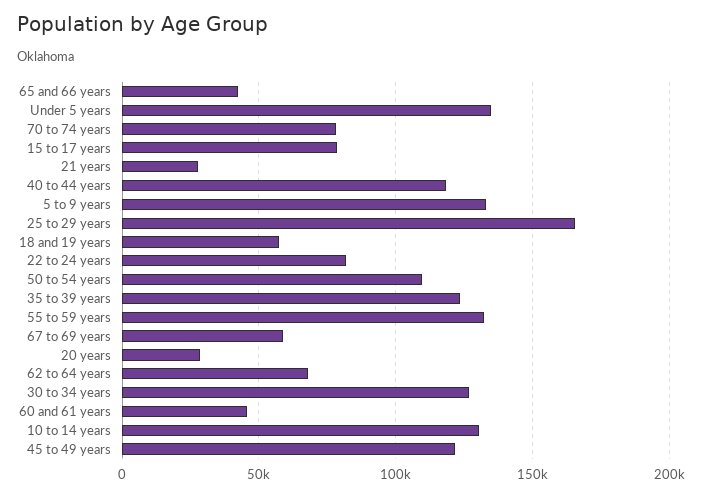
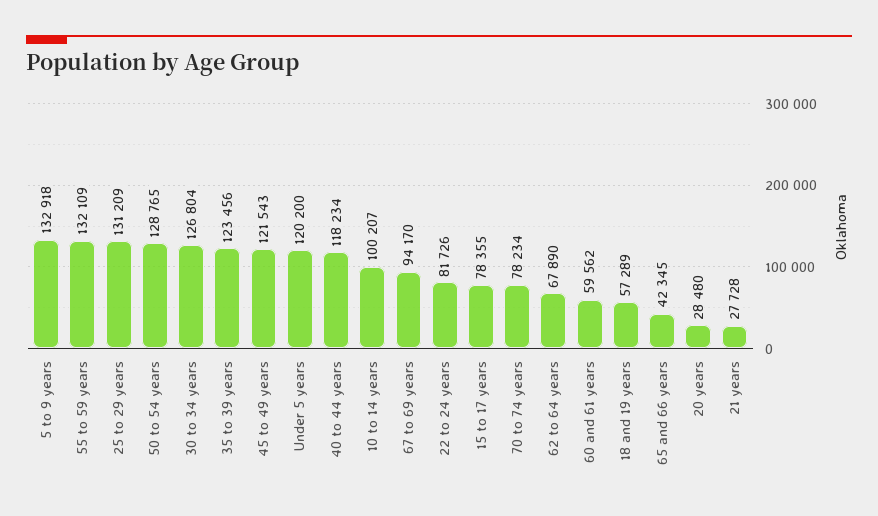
  {
    "65 and 66 years": 42345,
-   "Under 5 years": 135000,
+   "Under 5 years": 120200,
    "70 to 74 years": 78234,
    "15 to 17 years": 78355,
    "21 years": 27728,
    "40 to 44 years": 118234,
    "5 to 9 years": 132918,
-   "25 to 29 years": 165000,
+   "25 to 29 years": 131209,
    "18 and 19 years": 57289,
    "22 to 24 years": 81726,
-   "50 to 54 years": 110000,
+   "50 to 54 years": 128765,
    "35 to 39 years": 123456,
    "55 to 59 years": 132109,
-   "67 to 69 years": 60000,
+   "67 to 69 years": 94170,
    "20 years": 28480,
    "62 to 64 years": 67890,
    "30 to 34 years": 126804,
-   "60 and 61 years": 45000,
+   "60 and 61 years": 59562,
-   "10 to 14 years": 130000,
+   "10 to 14 years": 100207,
    "45 to 49 years": 121543
  }

